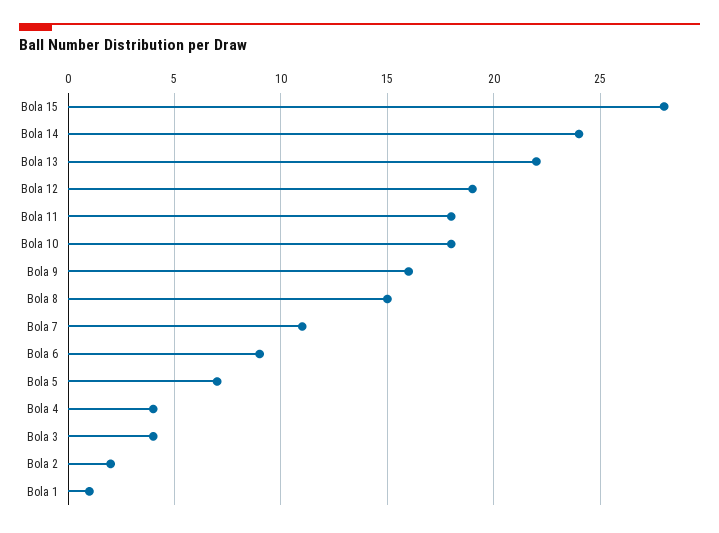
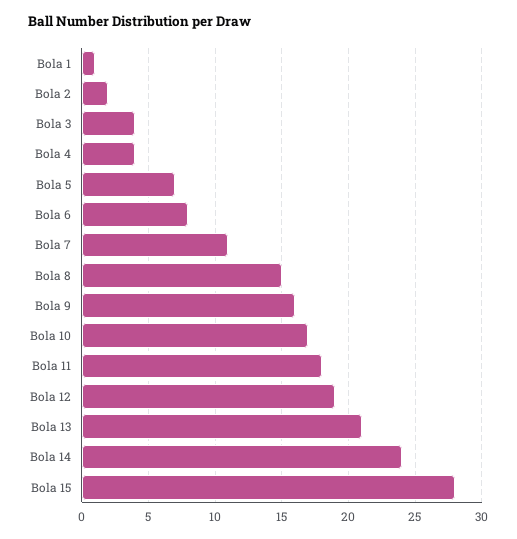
  {
    "Bola 15": 28,
    "Bola 14": 24,
-   "Bola 13": 22,
+   "Bola 13": 21,
    "Bola 12": 19,
    "Bola 11": 18,
-   "Bola 10": 18,
+   "Bola 10": 17,
    "Bola 9": 16,
    "Bola 8": 15,
    "Bola 7": 11,
-   "Bola 6": 9,
+   "Bola 6": 8,
    "Bola 5": 7,
    "Bola 4": 4,
    "Bola 3": 4,
    "Bola 2": 2,
    "Bola 1": 1
  }

